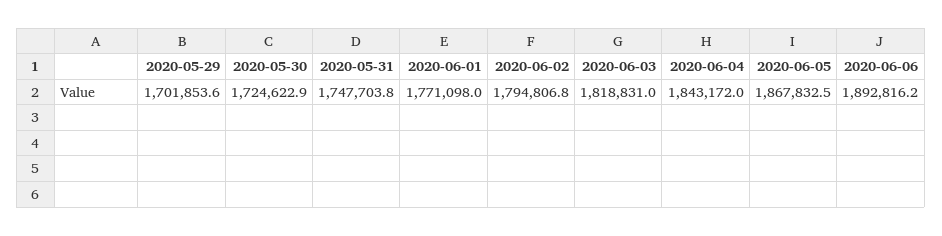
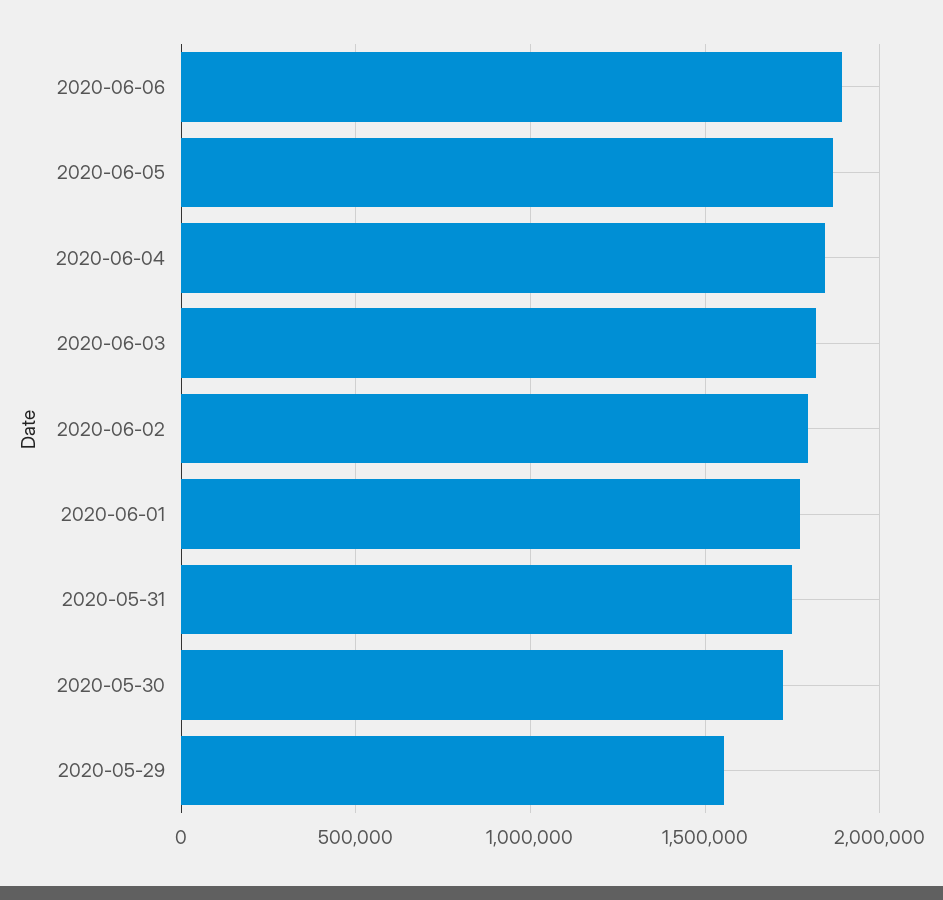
  {
-   "2020-05-29": 1701853.6,
+   "2020-05-29": 1550000,
    "2020-05-30": 1724622.9,
    "2020-05-31": 1747703.8,
    "2020-06-01": 1771098,
    "2020-06-02": 1794806.8,
    "2020-06-03": 1818831,
    "2020-06-04": 1843172,
    "2020-06-05": 1867832.5,
    "2020-06-06": 1892816.2
  }

